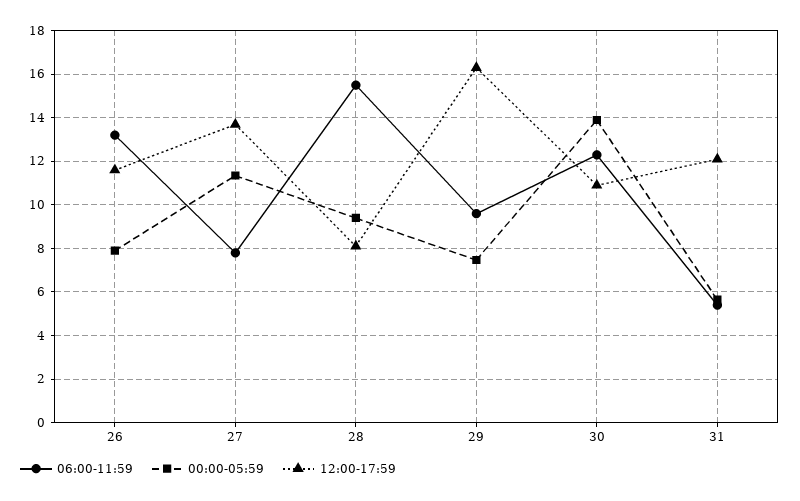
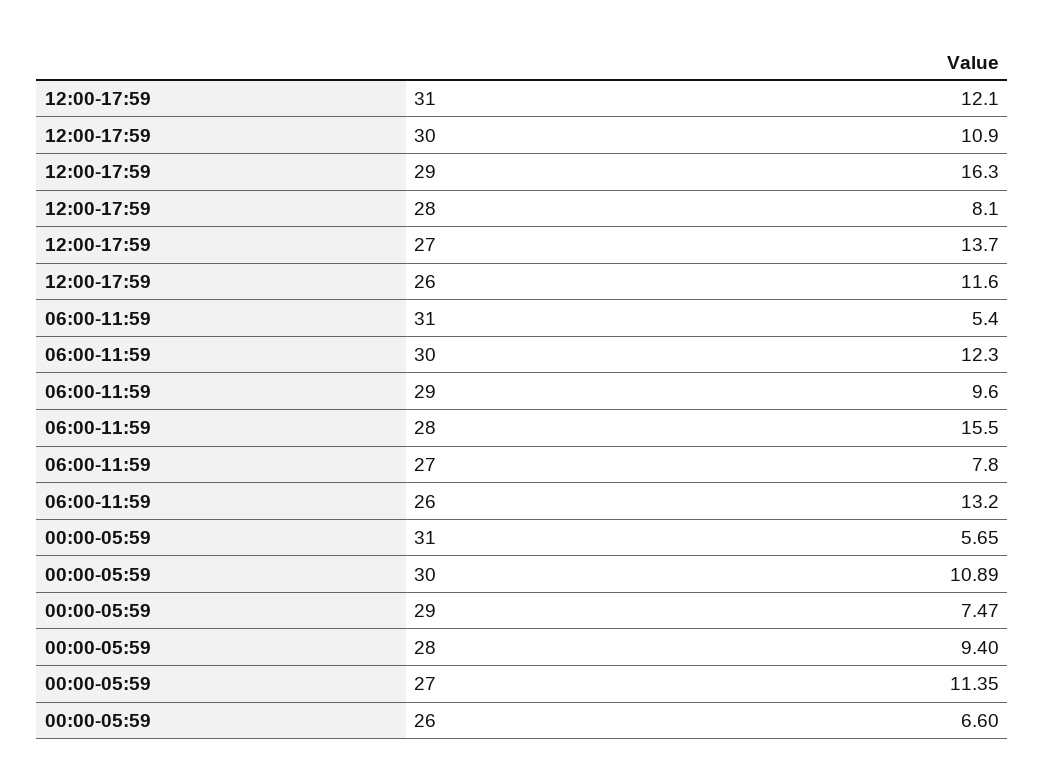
  {
    "06:00-11:59": {
      "26": 13.2,
      "27": 7.8,
      "28": 15.5,
      "29": 9.6,
      "30": 12.3,
      "31": 5.4
    },
    "00:00-05:59": {
-     "26": 8,
+     "26": 6.6,
      "27": 11.35,
      "28": 9.4,
      "29": 7.47,
-     "30": 14,
+     "30": 10.89,
      "31": 5.65
    },
    "12:00-17:59": {
      "26": 11.6,
      "27": 13.7,
      "28": 8.1,
      "29": 16.3,
      "30": 10.9,
      "31": 12.1
    }
  }

